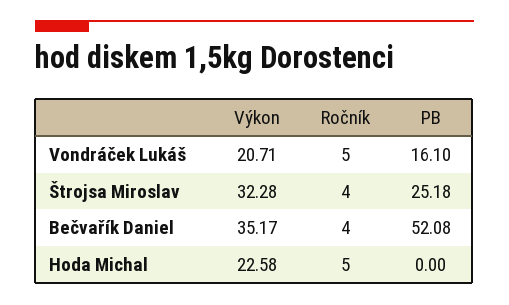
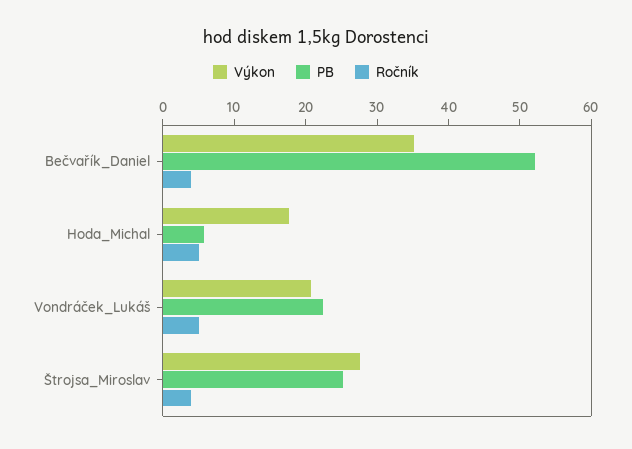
  {
    "Výkon": {
      "Vondráček Lukáš": 20.71,
-     "Štrojsa Miroslav": 32.28,
+     "Štrojsa Miroslav": 28,
      "Bečvařík Daniel": 35.17,
-     "Hoda Michal": 22.58
+     "Hoda Michal": 18
    },
    "Ročník": {
      "Vondráček Lukáš": 5,
      "Štrojsa Miroslav": 4,
      "Bečvařík Daniel": 4,
      "Hoda Michal": 5
    },
    "PB": {
-     "Vondráček Lukáš": 16.1,
+     "Vondráček Lukáš": 22,
      "Štrojsa Miroslav": 25.18,
      "Bečvařík Daniel": 52.08,
-     "Hoda Michal": 0
+     "Hoda Michal": 6
    }
  }

